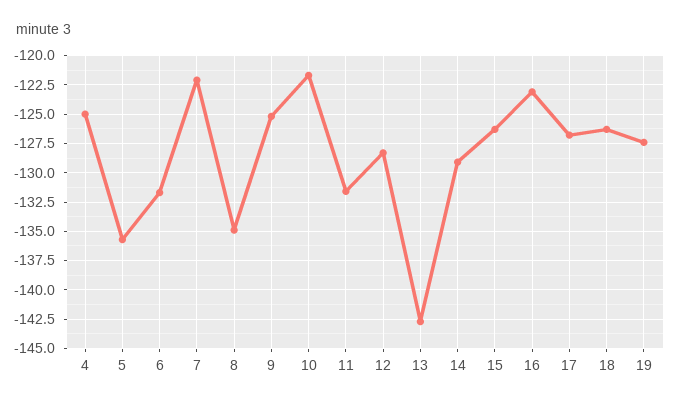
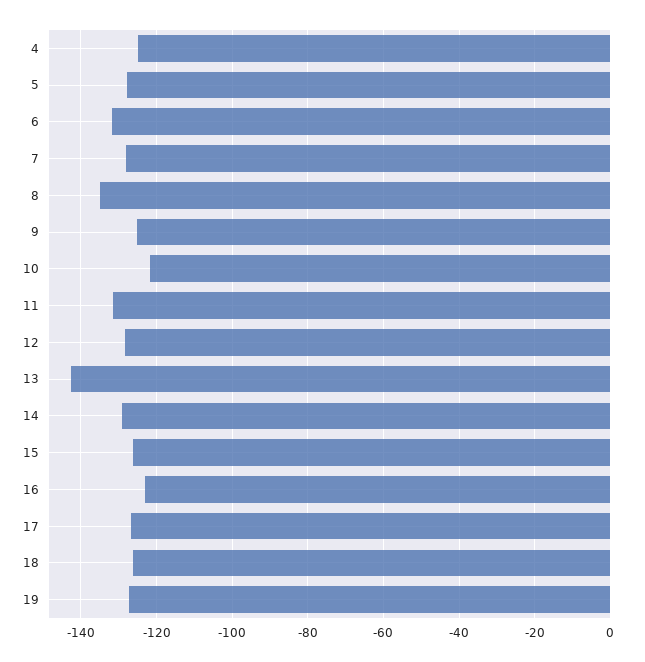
  {
    "4": -126,
-   "5": -135,
+   "5": -128,
    "6": -132,
-   "7": -122.5,
+   "7": -128,
    "8": -134,
    "9": -126,
    "10": -122,
    "11": -132,
    "12": -128,
    "13": -142,
    "14": -130,
    "15": -126,
    "16": -124,
    "17": -126,
    "18": -126,
    "19": -128
  }

